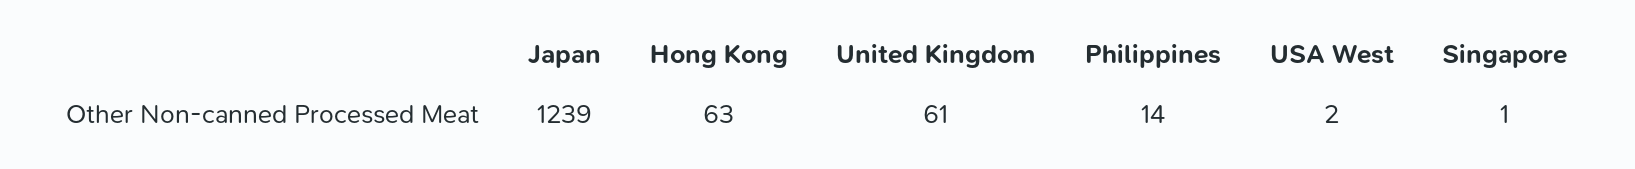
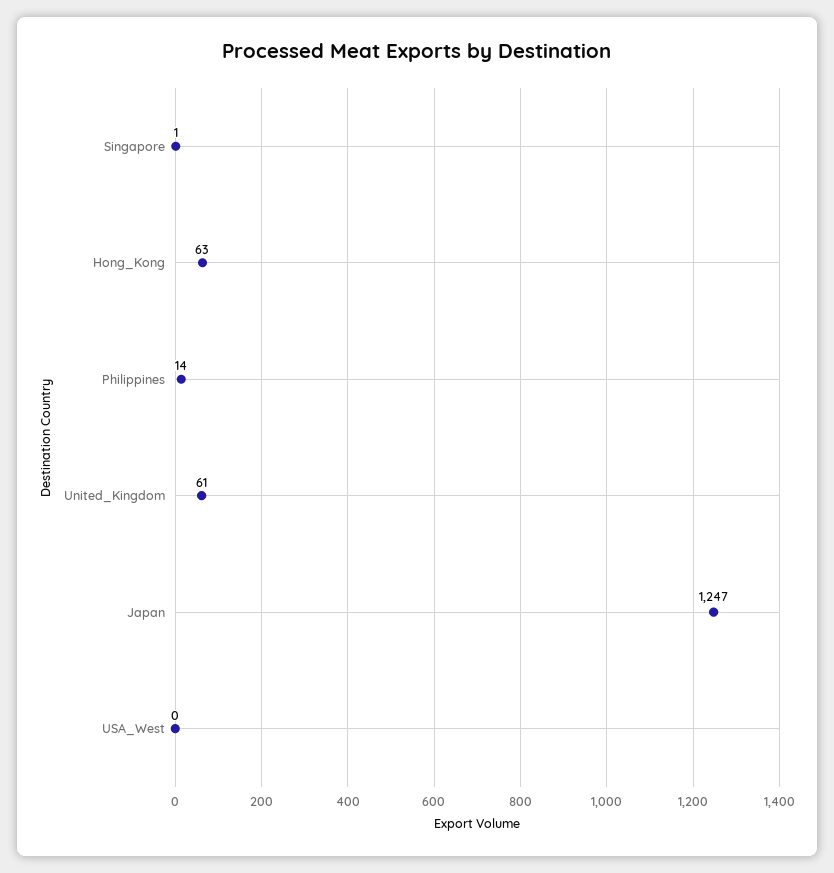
  {
-   "Japan": 1239,
+   "Japan": 1247,
    "Hong Kong": 63,
    "United Kingdom": 61,
    "Philippines": 14,
-   "USA West": 2,
+   "USA West": 0,
    "Singapore": 1
  }

